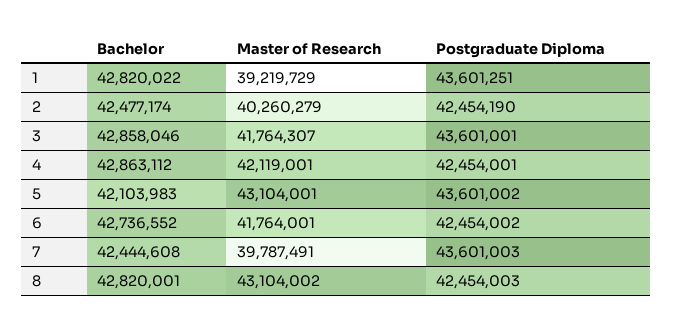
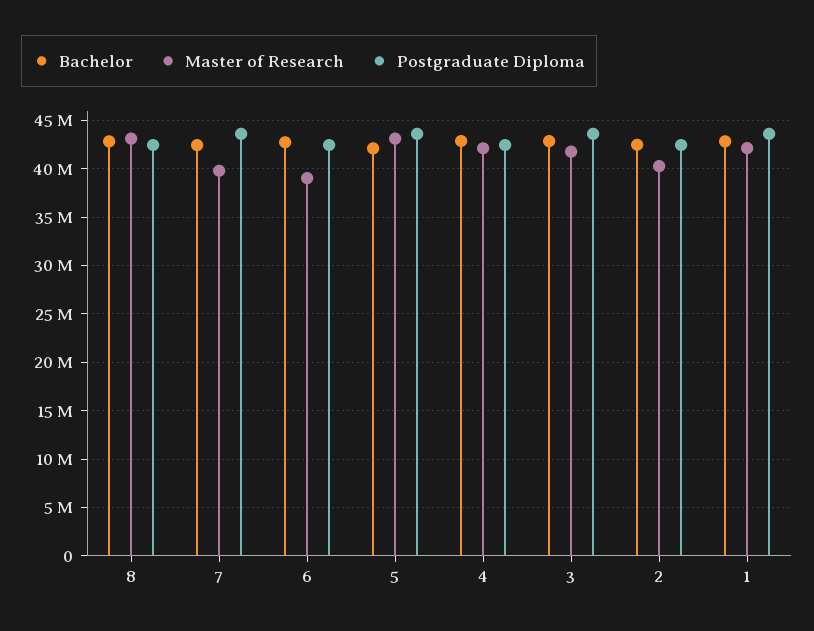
  {
    "Bachelor": {
      "1": 42820022,
      "2": 42477174,
      "3": 42858046,
      "4": 42863112,
      "5": 42103983,
      "6": 42736552,
      "7": 42444608,
      "8": 42820001
    },
    "Master of Research": {
-     "1": 39219729,
+     "1": 42000000,
      "2": 40260279,
      "3": 41764307,
      "4": 42119001,
      "5": 43104001,
-     "6": 41764001,
+     "6": 39000000,
      "7": 39787491,
      "8": 43104002
    },
    "Postgraduate Diploma": {
      "1": 43601251,
      "2": 42454190,
      "3": 43601001,
      "4": 42454001,
      "5": 43601002,
      "6": 42454002,
      "7": 43601003,
      "8": 42454003
    }
  }

